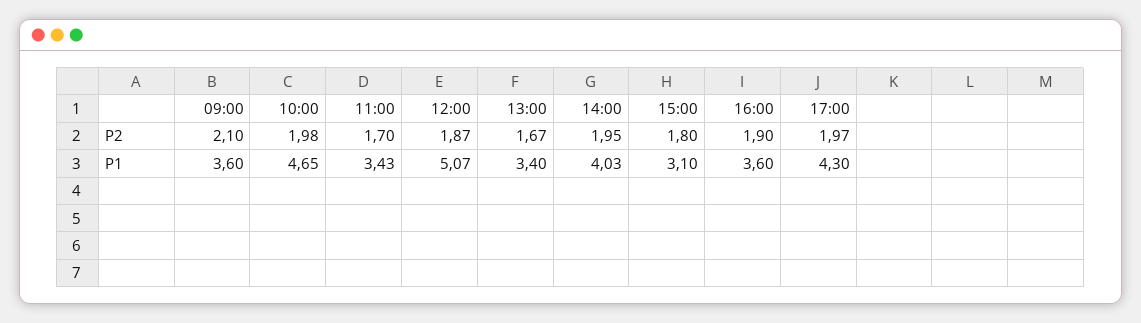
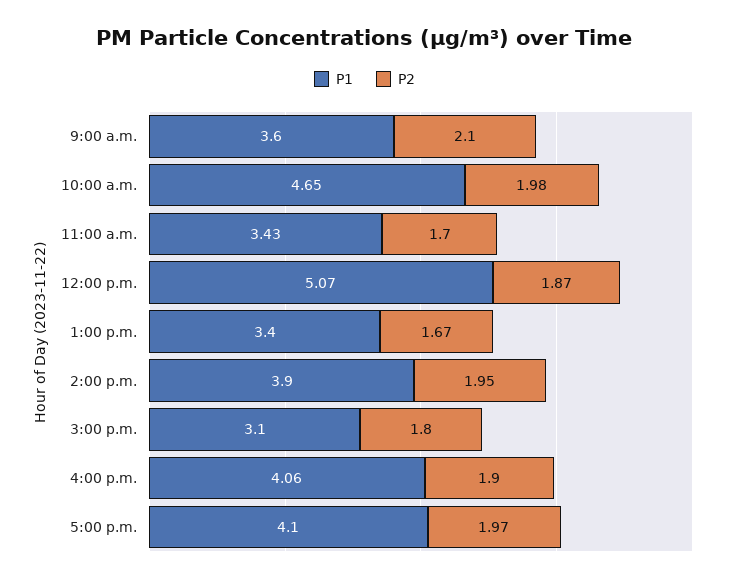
  {
    "P2": {
      "09:00": 2.1,
      "10:00": 1.98,
      "11:00": 1.7,
      "12:00": 1.87,
      "13:00": 1.67,
      "14:00": 1.95,
      "15:00": 1.8,
      "16:00": 1.9,
      "17:00": 1.97
    },
    "P1": {
      "09:00": 3.6,
      "10:00": 4.65,
      "11:00": 3.43,
      "12:00": 5.07,
      "13:00": 3.4,
-     "14:00": 4.03,
+     "14:00": 3.9,
      "15:00": 3.1,
-     "16:00": 3.6,
+     "16:00": 4.06,
-     "17:00": 4.3
+     "17:00": 4.1
    }
  }

